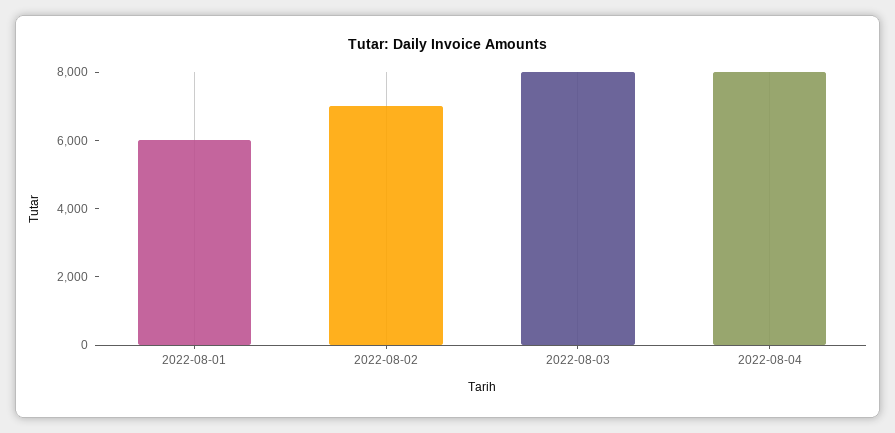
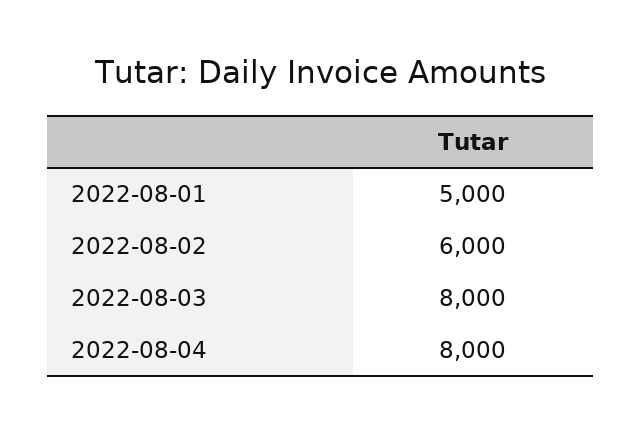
  {
-   "2022-08-01": 6000,
+   "2022-08-01": 5000,
-   "2022-08-02": 7000,
+   "2022-08-02": 6000,
    "2022-08-03": 8000,
    "2022-08-04": 8000
  }

